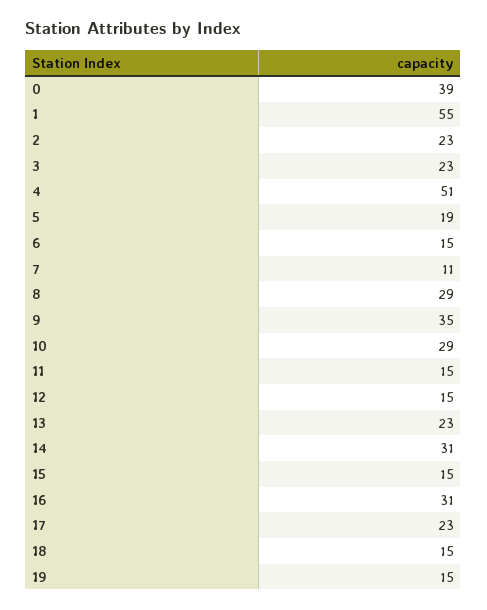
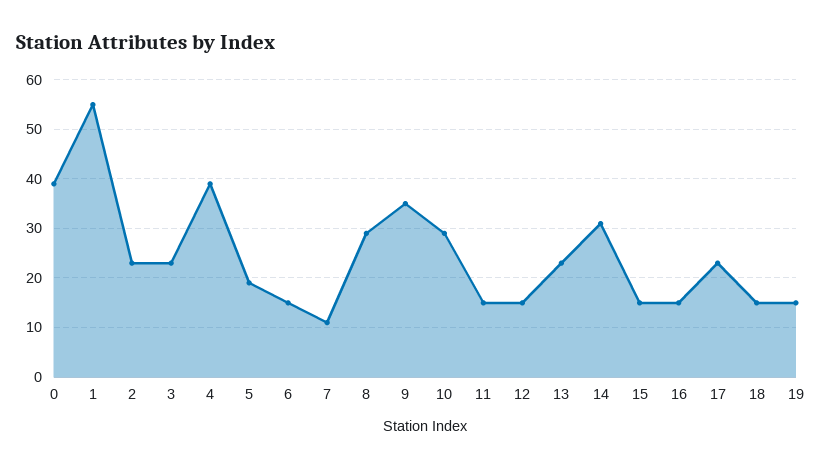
  {
    "0": 39,
    "1": 55,
    "2": 23,
    "3": 23,
-   "4": 51,
+   "4": 40,
    "5": 19,
    "6": 15,
    "7": 11,
    "8": 29,
    "9": 35,
    "10": 29,
    "11": 15,
    "12": 15,
    "13": 23,
    "14": 31,
    "15": 15,
-   "16": 31,
+   "16": 15,
    "17": 23,
    "18": 15,
    "19": 15
  }

